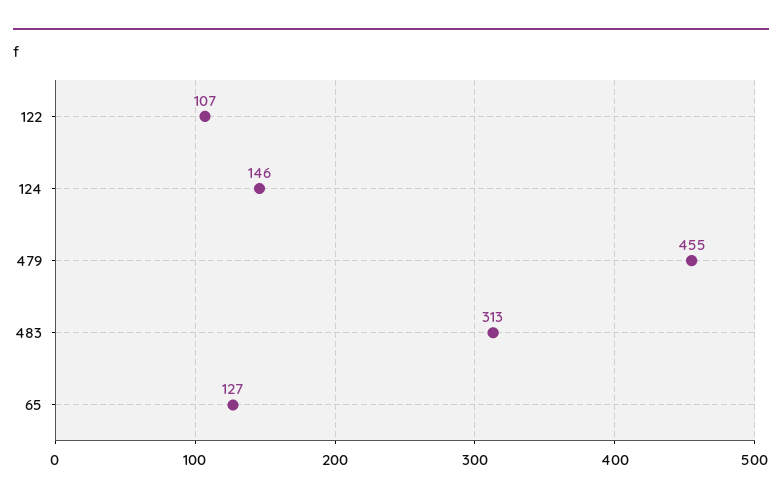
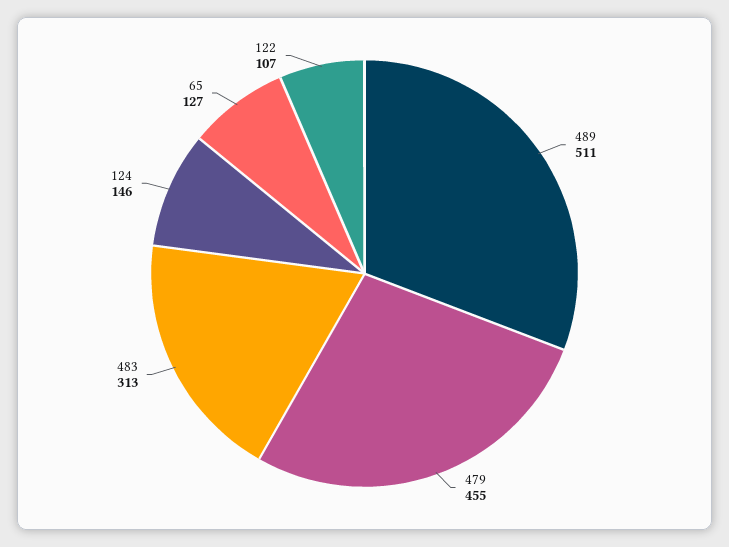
  {
    "122": 107,
    "124": 146,
    "479": 455,
    "483": 313,
-   "65": 127
+   "65": 127,
+   "489": 511
  }

